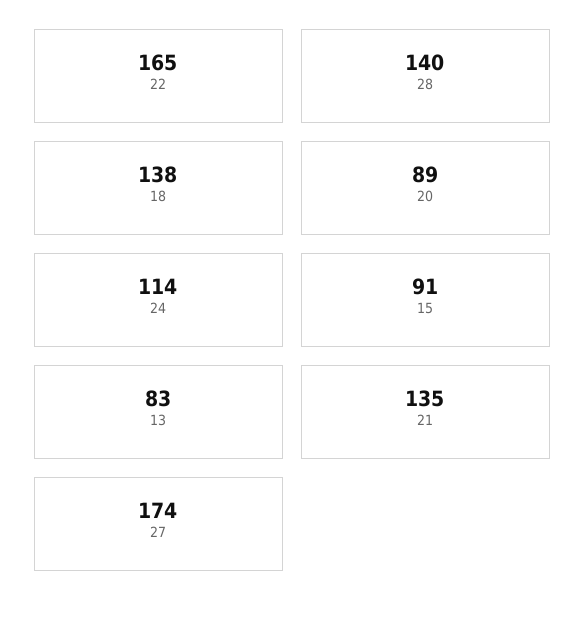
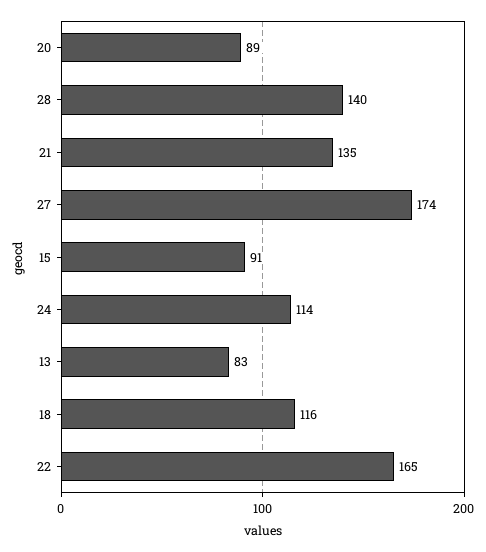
  {
    "22": 165,
    "28": 140,
-   "18": 138,
+   "18": 116,
    "20": 89,
    "24": 114,
    "15": 91,
    "13": 83,
    "21": 135,
    "27": 174
  }

